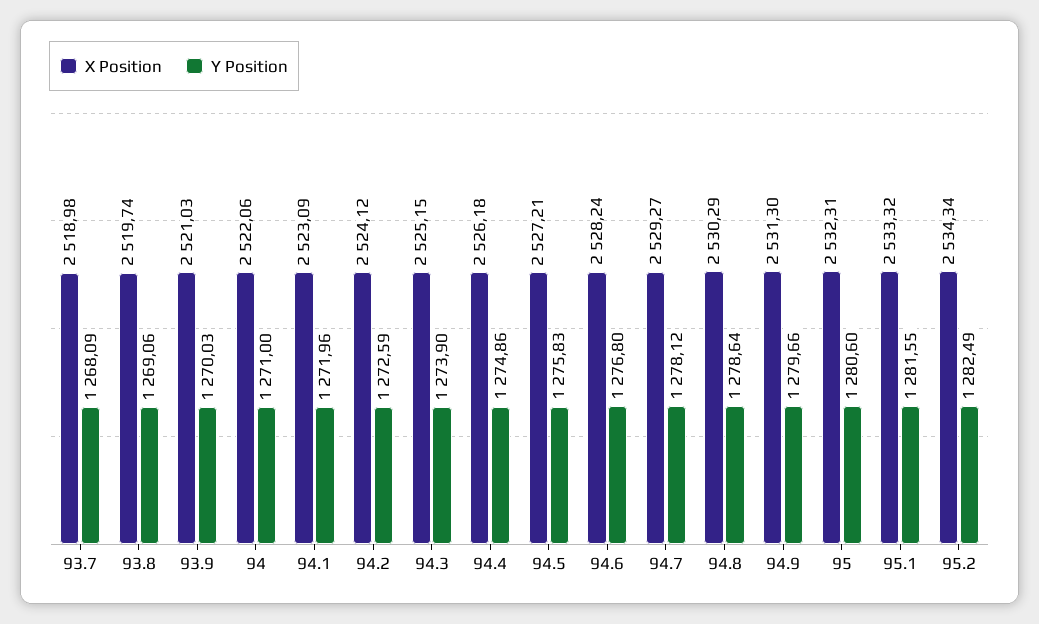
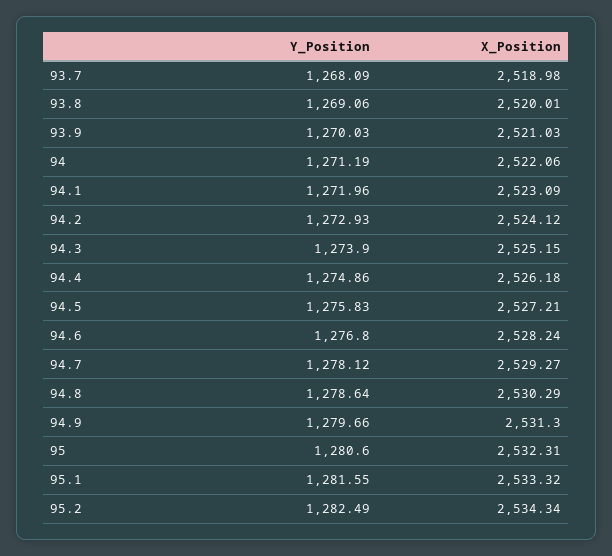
  {
    "X Position": {
      "93.7": 2518.98,
-     "93.8": 2519.74,
+     "93.8": 2520.01,
      "93.9": 2521.03,
      "94": 2522.06,
      "94.1": 2523.09,
      "94.2": 2524.12,
      "94.3": 2525.15,
      "94.4": 2526.18,
      "94.5": 2527.21,
      "94.6": 2528.24,
      "94.7": 2529.27,
      "94.8": 2530.29,
      "94.9": 2531.3,
      "95": 2532.31,
      "95.1": 2533.32,
      "95.2": 2534.34
    },
    "Y Position": {
      "93.7": 1268.09,
      "93.8": 1269.06,
      "93.9": 1270.03,
-     "94": 1271,
+     "94": 1271.19,
      "94.1": 1271.96,
-     "94.2": 1272.59,
+     "94.2": 1272.93,
      "94.3": 1273.9,
      "94.4": 1274.86,
      "94.5": 1275.83,
      "94.6": 1276.8,
      "94.7": 1278.12,
      "94.8": 1278.64,
      "94.9": 1279.66,
      "95": 1280.6,
      "95.1": 1281.55,
      "95.2": 1282.49
    }
  }

